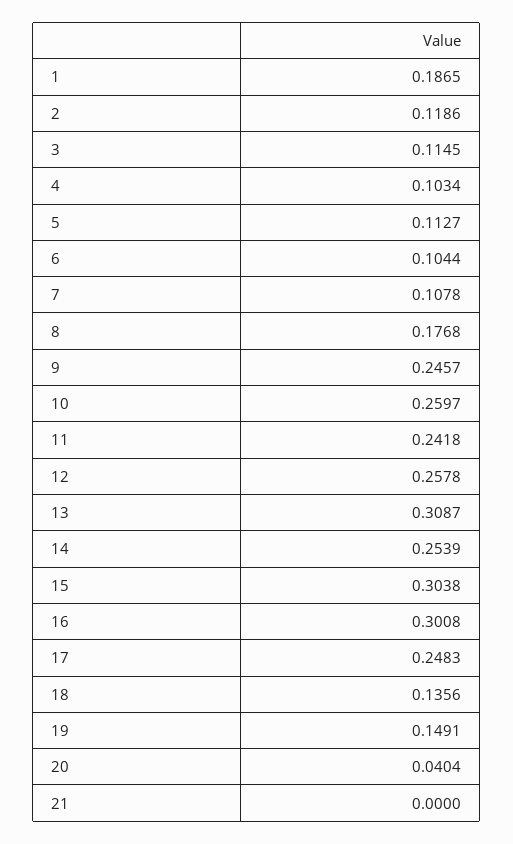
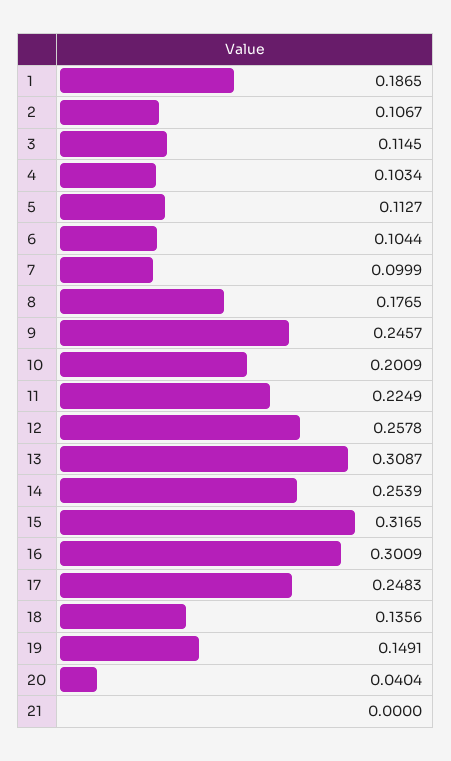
  {
    "1": 0.1865,
-   "2": 0.1186,
+   "2": 0.1067,
    "3": 0.1145,
    "4": 0.1034,
    "5": 0.1127,
    "6": 0.1044,
-   "7": 0.1078,
+   "7": 0.0999,
-   "8": 0.1768,
+   "8": 0.1765,
    "9": 0.2457,
-   "10": 0.2597,
+   "10": 0.2009,
-   "11": 0.2418,
+   "11": 0.2249,
    "12": 0.2578,
    "13": 0.3087,
    "14": 0.2539,
-   "15": 0.3038,
+   "15": 0.3165,
-   "16": 0.3008,
+   "16": 0.3009,
    "17": 0.2483,
    "18": 0.1356,
    "19": 0.1491,
    "20": 0.0404,
    "21": 0
  }

